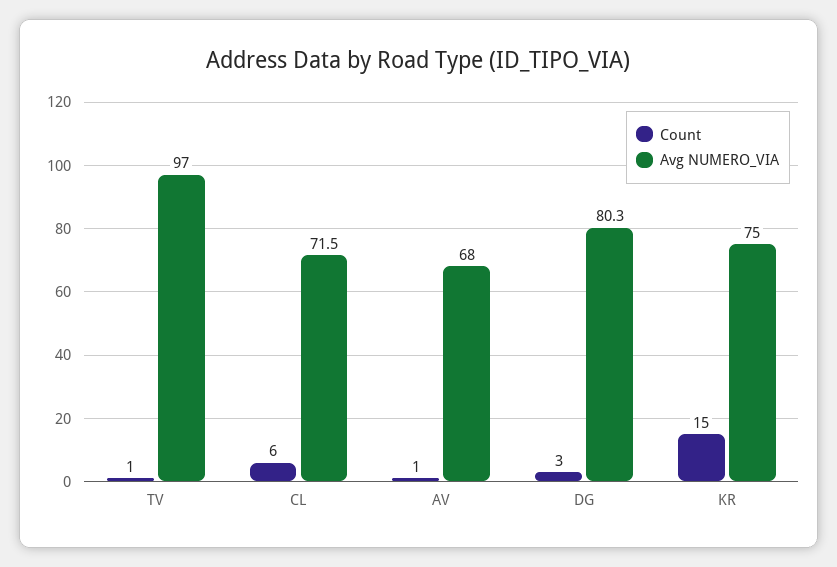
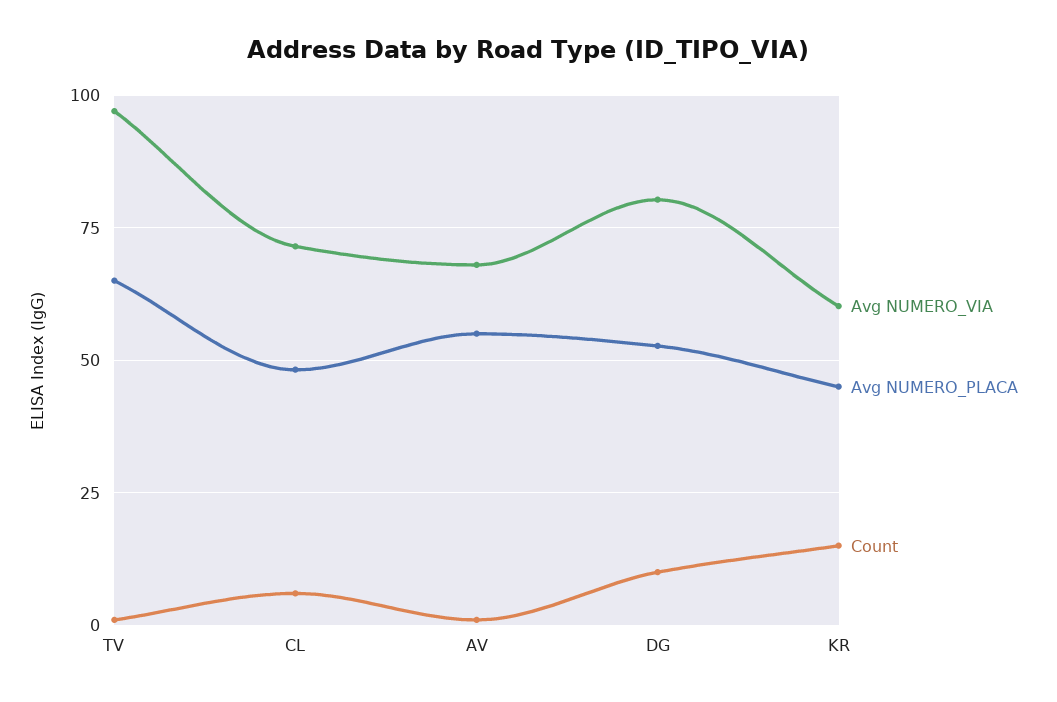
  {
    "Count": {
      "TV": 1,
      "CL": 6,
      "AV": 1,
-     "DG": 3,
+     "DG": 10,
      "KR": 15
    },
    "Avg NUMERO_VIA": {
      "TV": 97,
      "CL": 71.5,
      "AV": 68,
      "DG": 80.3,
-     "KR": 75
+     "KR": 60
-   }
+   },
+   "Avg NUMERO_PLACA": {
+     "TV": 65,
+     "CL": 47.5,
+     "AV": 55,
+     "DG": 52.5,
+     "KR": 45
+   }
  }

